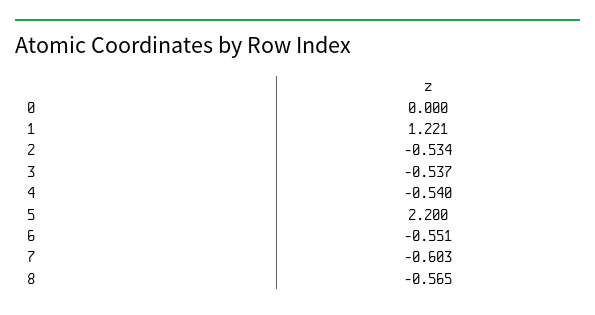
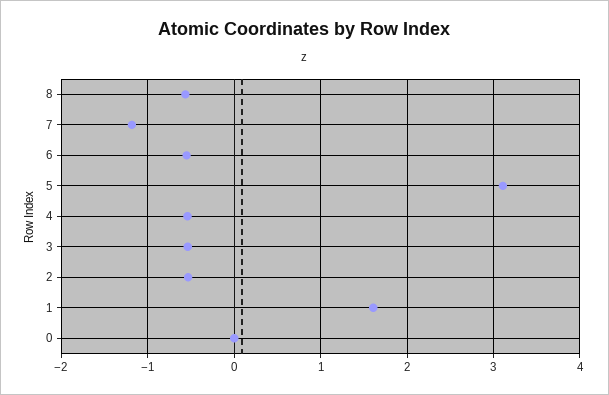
  {
    "0": 0,
-   "1": 1.221,
+   "1": 1.6,
    "2": -0.534,
    "3": -0.537,
    "4": -0.54,
-   "5": 2.2,
+   "5": 3.1,
    "6": -0.551,
-   "7": -0.603,
+   "7": -1.2,
    "8": -0.565
  }

